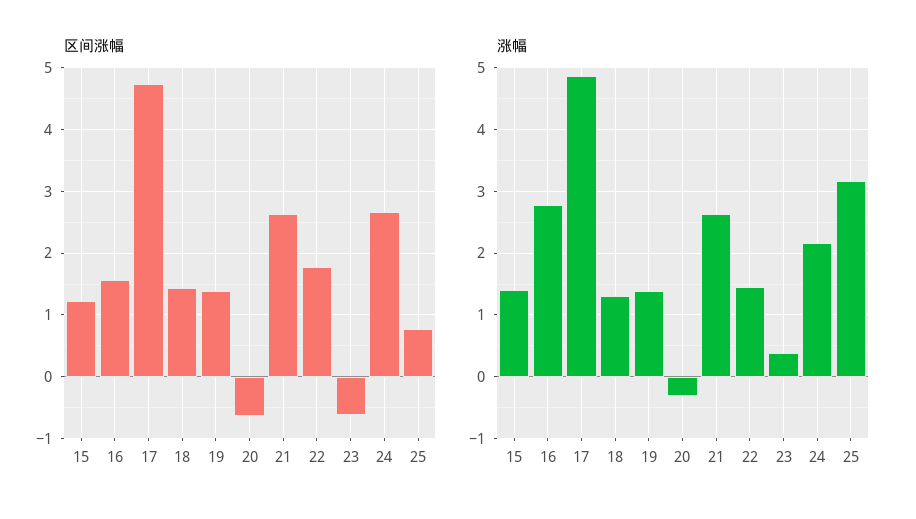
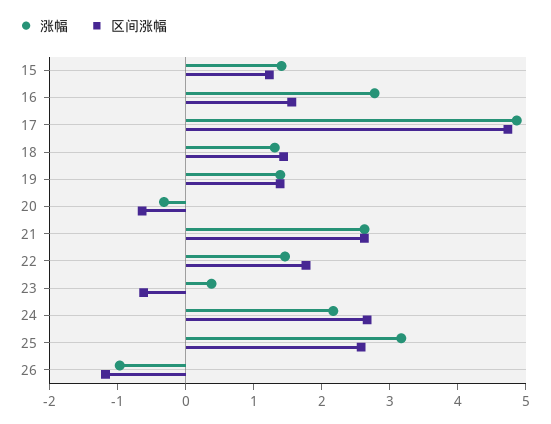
  {
    "区间涨幅": {
      "15": 1.2,
      "16": 1.6,
      "17": 4.7,
      "18": 1.4,
      "19": 1.4,
      "20": -0.6,
      "21": 2.6,
      "22": 1.8,
      "23": -0.6,
      "24": 2.7,
-     "25": 0.8
+     "25": 2.6,
+     "26": -1.2
    },
    "涨幅": {
      "15": 1.4,
      "16": 2.8,
      "17": 4.9,
      "18": 1.3,
      "19": 1.4,
      "20": -0.3,
      "21": 2.6,
      "22": 1.5,
      "23": 0.4,
      "24": 2.2,
-     "25": 3.2
+     "25": 3.2,
+     "26": -1
    }
  }

